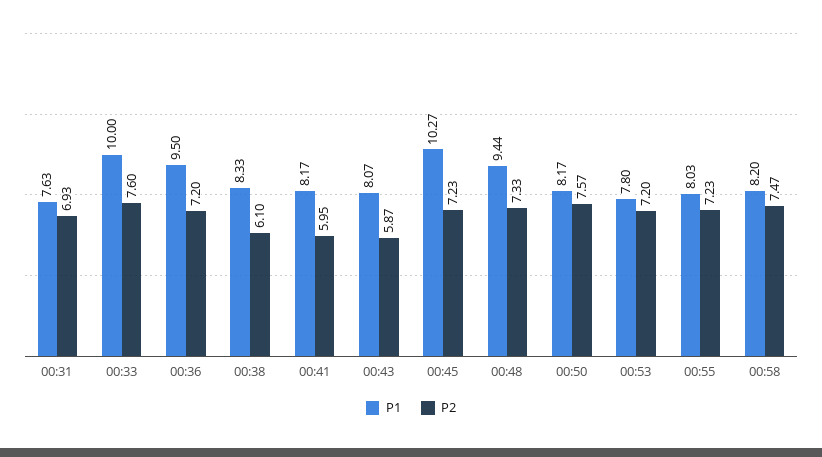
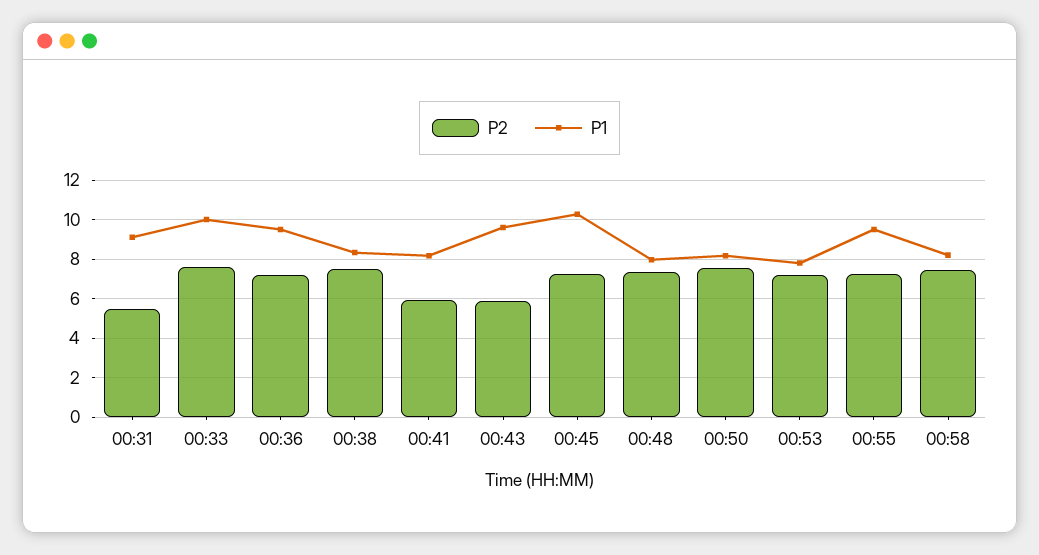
  {
    "P1": {
-     "00:31": 7.63,
+     "00:31": 9,
      "00:33": 10,
      "00:36": 9.5,
      "00:38": 8.33,
      "00:41": 8.17,
-     "00:43": 8.07,
+     "00:43": 9.5,
      "00:45": 10.27,
-     "00:48": 9.44,
+     "00:48": 8,
      "00:50": 8.17,
      "00:53": 7.8,
-     "00:55": 8.03,
+     "00:55": 9.5,
      "00:58": 8.2
    },
    "P2": {
-     "00:31": 6.93,
+     "00:31": 5.5,
      "00:33": 7.6,
      "00:36": 7.2,
-     "00:38": 6.1,
+     "00:38": 7.5,
      "00:41": 5.95,
      "00:43": 5.87,
      "00:45": 7.23,
      "00:48": 7.33,
      "00:50": 7.57,
      "00:53": 7.2,
      "00:55": 7.23,
      "00:58": 7.47
    }
  }

